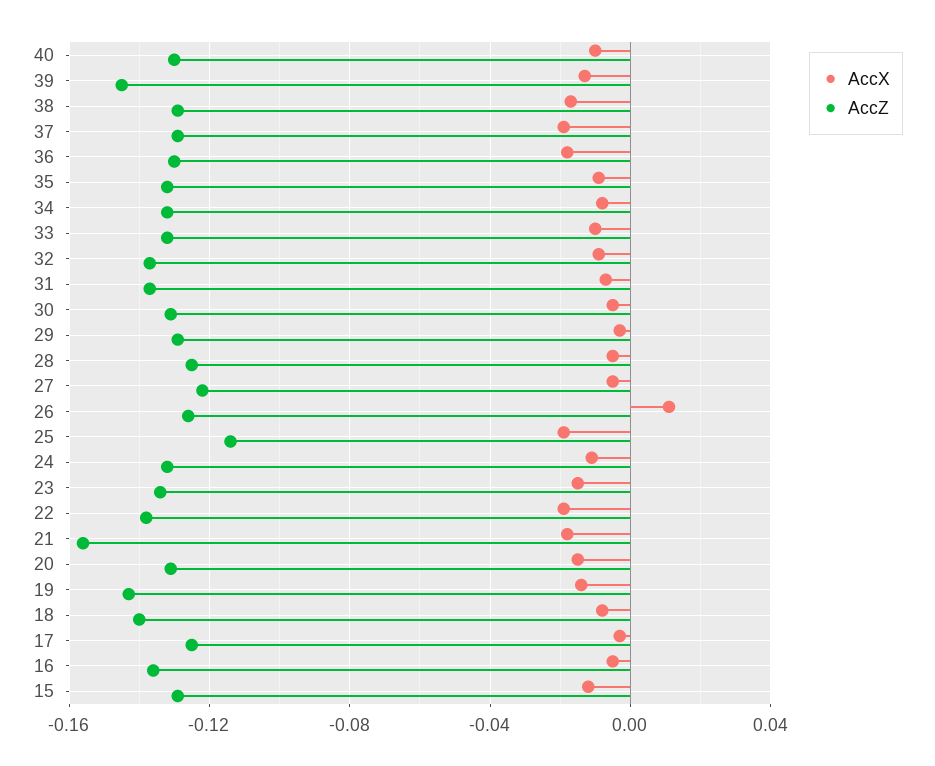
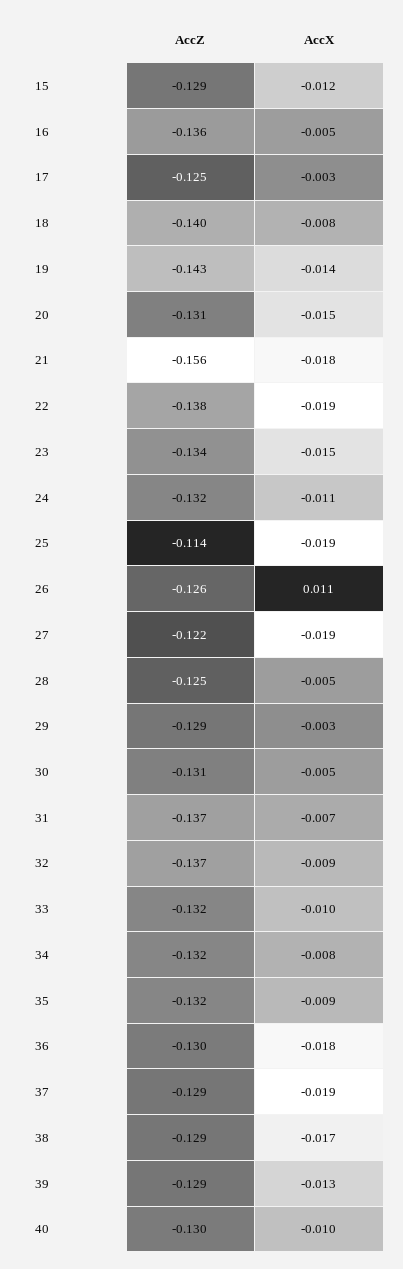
  {
    "AccX": {
      "40": -0.01,
      "39": -0.013,
      "38": -0.017,
      "37": -0.019,
      "36": -0.018,
      "35": -0.009,
      "34": -0.008,
      "33": -0.01,
      "32": -0.009,
      "31": -0.007,
      "30": -0.005,
      "29": -0.003,
      "28": -0.005,
-     "27": -0.005,
+     "27": -0.019,
      "26": 0.011,
      "25": -0.019,
      "24": -0.011,
      "23": -0.015,
      "22": -0.019,
      "21": -0.018,
      "20": -0.015,
      "19": -0.014,
      "18": -0.008,
      "17": -0.003,
      "16": -0.005,
      "15": -0.012
    },
    "AccZ": {
      "40": -0.13,
-     "39": -0.145,
+     "39": -0.129,
      "38": -0.129,
      "37": -0.129,
      "36": -0.13,
      "35": -0.132,
      "34": -0.132,
      "33": -0.132,
      "32": -0.137,
      "31": -0.137,
      "30": -0.131,
      "29": -0.129,
      "28": -0.125,
      "27": -0.122,
      "26": -0.126,
      "25": -0.114,
      "24": -0.132,
      "23": -0.134,
      "22": -0.138,
      "21": -0.156,
      "20": -0.131,
      "19": -0.143,
      "18": -0.14,
      "17": -0.125,
      "16": -0.136,
      "15": -0.129
    }
  }

